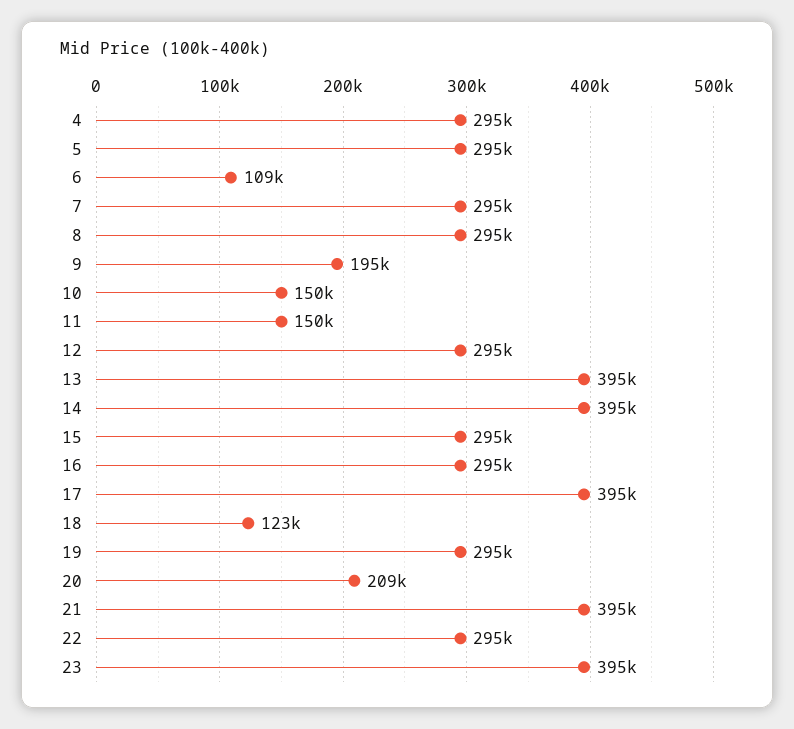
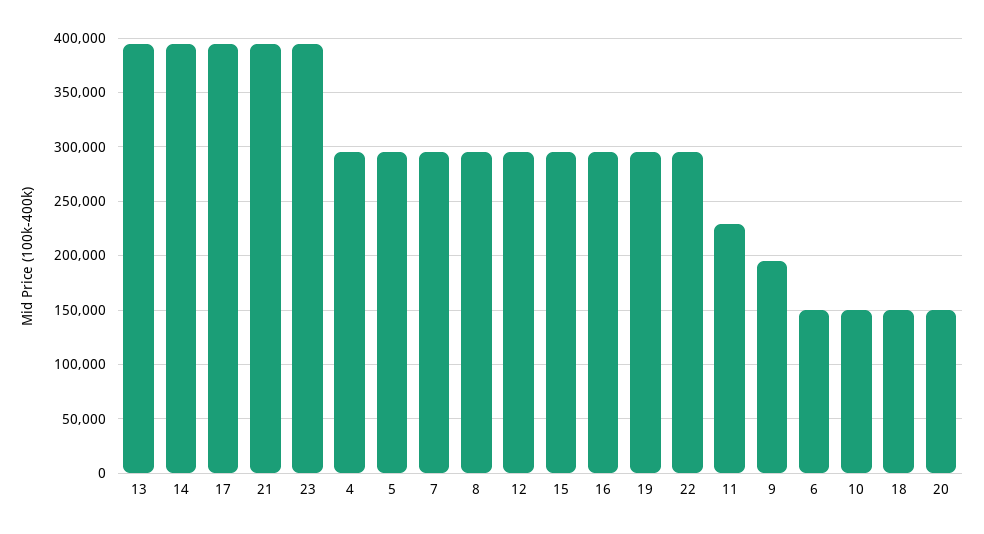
  {
    "4": 295000,
    "5": 295000,
-   "6": 109000,
+   "6": 150000,
    "7": 295000,
    "8": 295000,
    "9": 195000,
    "10": 150000,
-   "11": 150000,
+   "11": 230000,
    "12": 295000,
    "13": 395000,
    "14": 395000,
    "15": 295000,
    "16": 295000,
    "17": 395000,
-   "18": 123000,
+   "18": 150000,
    "19": 295000,
-   "20": 209000,
+   "20": 150000,
    "21": 395000,
    "22": 295000,
    "23": 395000
  }

